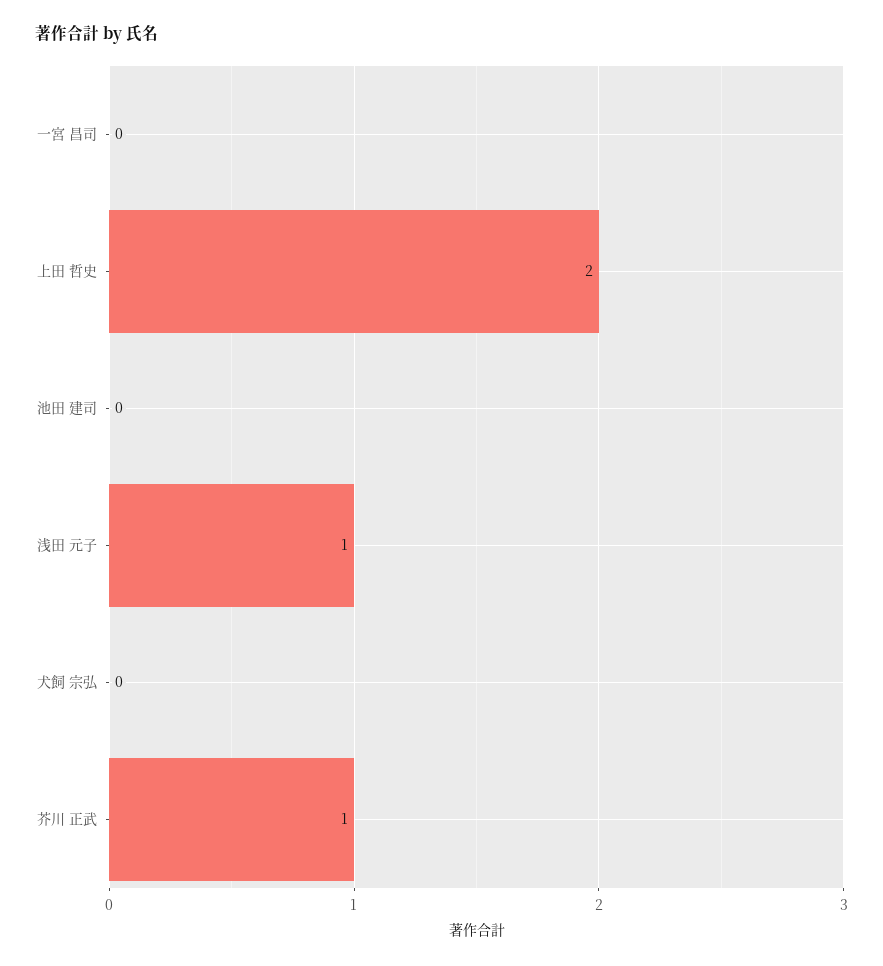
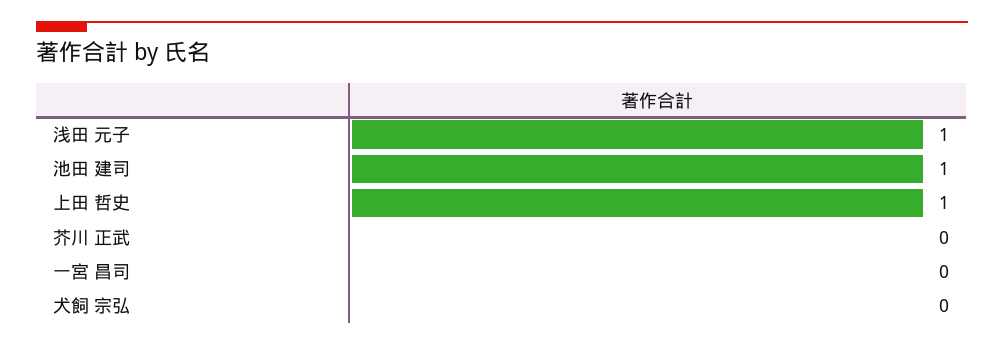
  {
    "一宮 昌司": 0,
-   "上田 哲史": 2,
+   "上田 哲史": 1,
-   "池田 建司": 0,
+   "池田 建司": 1,
    "浅田 元子": 1,
    "犬飼 宗弘": 0,
-   "芥川 正武": 1
+   "芥川 正武": 0
  }

